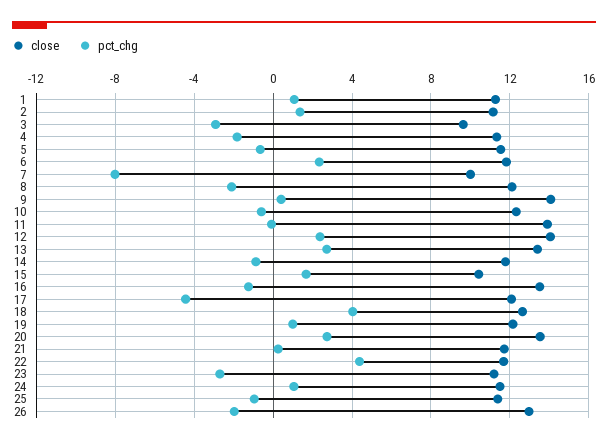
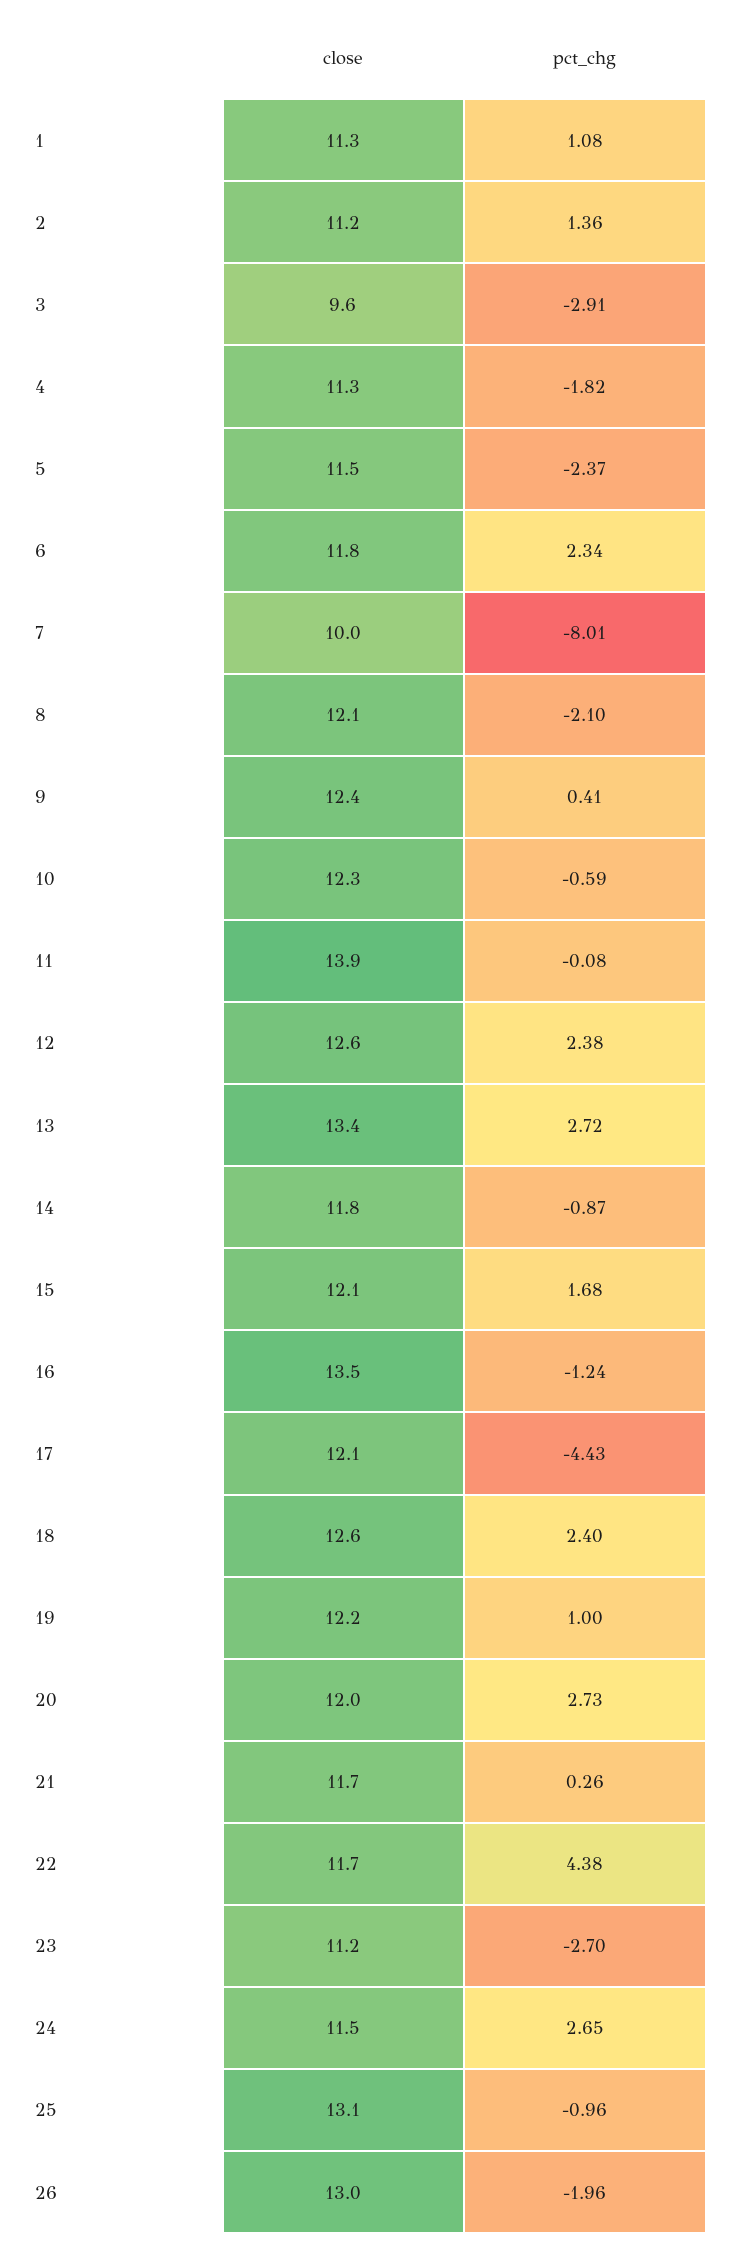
  {
    "close": {
      "1": 11.3,
      "2": 11.2,
      "3": 9.6,
      "4": 11.3,
      "5": 11.5,
      "6": 11.8,
      "7": 10,
      "8": 12.1,
-     "9": 14,
+     "9": 12.4,
      "10": 12.3,
      "11": 13.9,
-     "12": 14,
+     "12": 12.6,
      "13": 13.4,
      "14": 11.8,
-     "15": 10.5,
+     "15": 12.1,
      "16": 13.5,
      "17": 12.1,
      "18": 12.6,
      "19": 12.2,
-     "20": 13.5,
+     "20": 12,
      "21": 11.7,
      "22": 11.7,
      "23": 11.2,
      "24": 11.5,
-     "25": 11.5,
+     "25": 13.1,
      "26": 13
    },
    "pct_chg": {
      "1": 1.08,
      "2": 1.36,
      "3": -2.91,
      "4": -1.82,
-     "5": -0.5,
+     "5": -2.37,
      "6": 2.34,
      "7": -8.01,
      "8": -2.1,
      "9": 0.41,
      "10": -0.59,
      "11": -0.08,
      "12": 2.38,
      "13": 2.72,
      "14": -0.87,
      "15": 1.68,
      "16": -1.24,
      "17": -4.43,
-     "18": 4,
+     "18": 2.4,
      "19": 1,
      "20": 2.73,
      "21": 0.26,
      "22": 4.38,
      "23": -2.7,
-     "24": 1,
+     "24": 2.65,
      "25": -0.96,
      "26": -1.96
    }
  }

